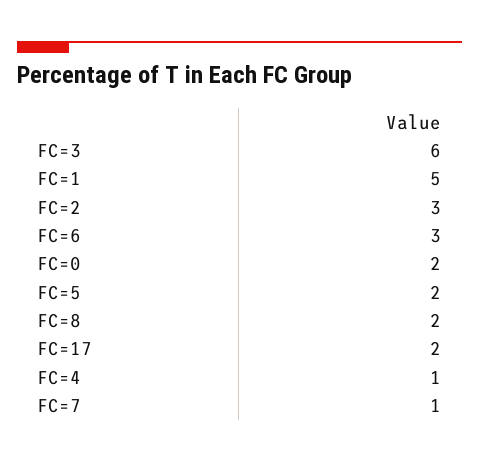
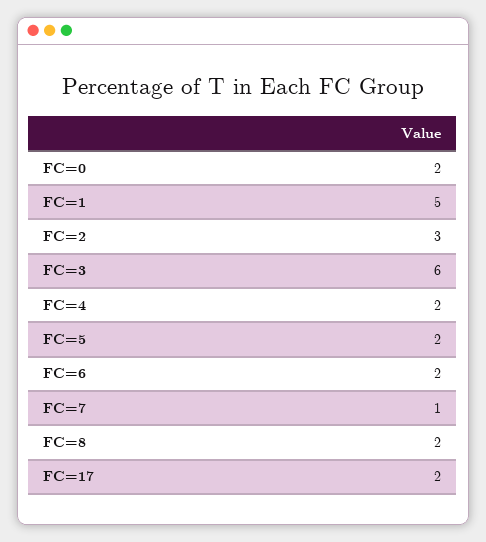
  {
    "FC=3": 6,
    "FC=1": 5,
    "FC=2": 3,
-   "FC=6": 3,
+   "FC=6": 2,
    "FC=0": 2,
    "FC=5": 2,
    "FC=8": 2,
    "FC=17": 2,
-   "FC=4": 1,
+   "FC=4": 2,
    "FC=7": 1
  }

